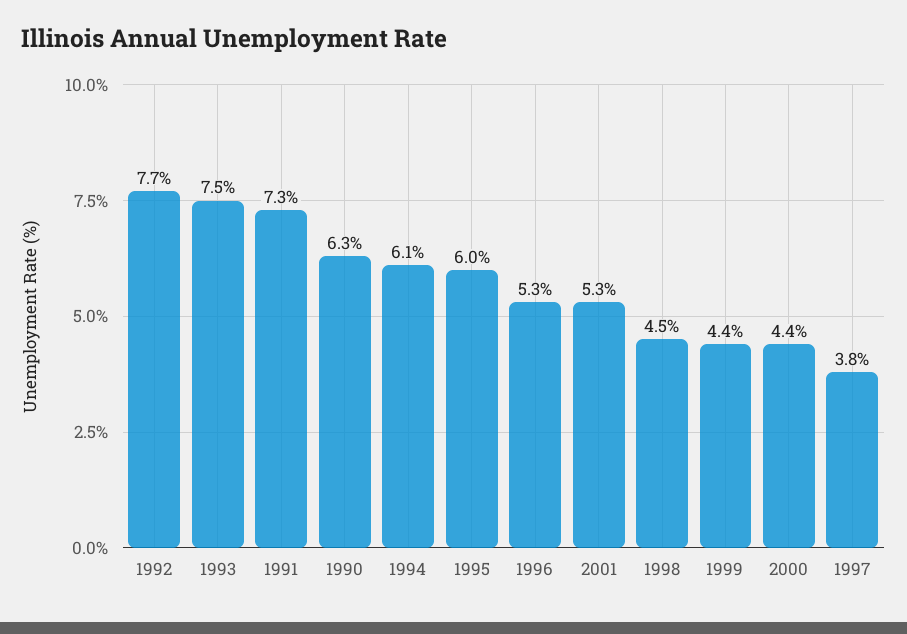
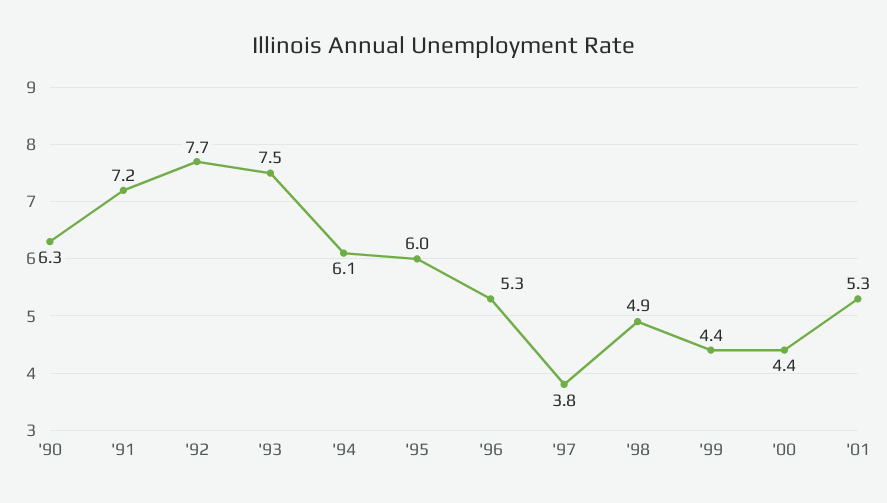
  {
    "1992": 7.7,
    "1993": 7.5,
-   "1991": 7.3,
+   "1991": 7.2,
    "1990": 6.3,
    "1994": 6.1,
    "1995": 6,
    "1996": 5.3,
    "2001": 5.3,
-   "1998": 4.5,
+   "1998": 4.9,
    "1999": 4.4,
    "2000": 4.4,
    "1997": 3.8
  }

